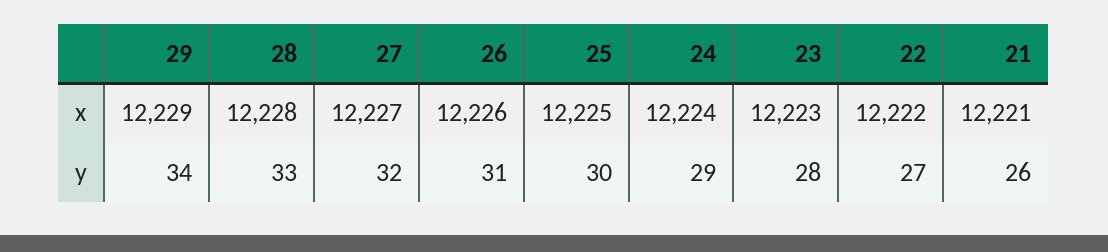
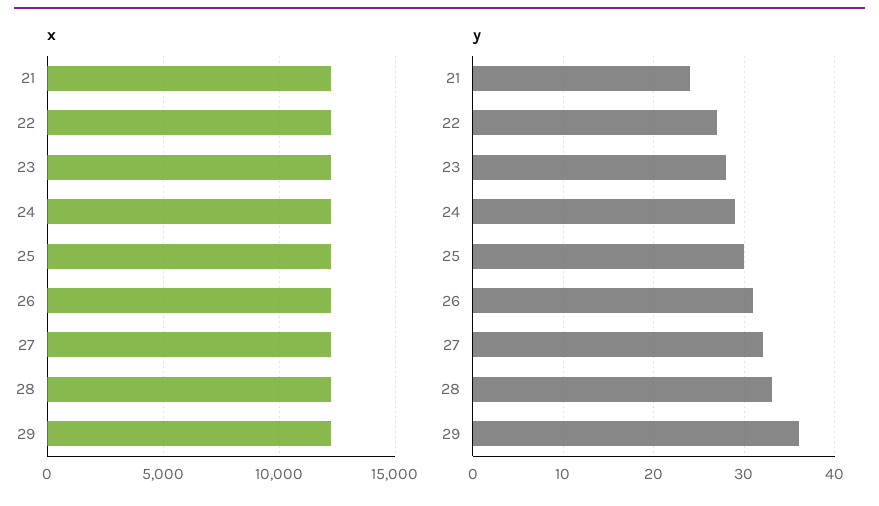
  {
    "x": {
      "29": 12229,
      "28": 12228,
      "27": 12227,
      "26": 12226,
      "25": 12225,
      "24": 12224,
      "23": 12223,
      "22": 12222,
      "21": 12221
    },
    "y": {
-     "29": 34,
+     "29": 36,
      "28": 33,
      "27": 32,
      "26": 31,
      "25": 30,
      "24": 29,
      "23": 28,
      "22": 27,
-     "21": 26
+     "21": 24
    }
  }

